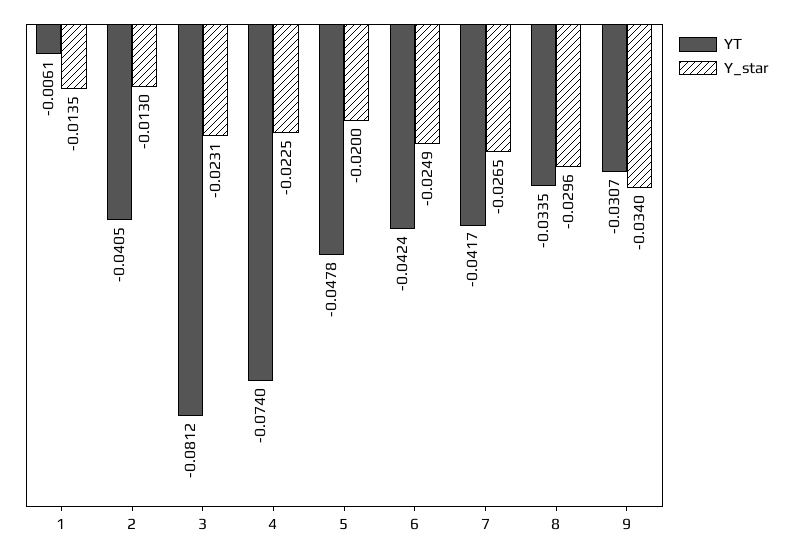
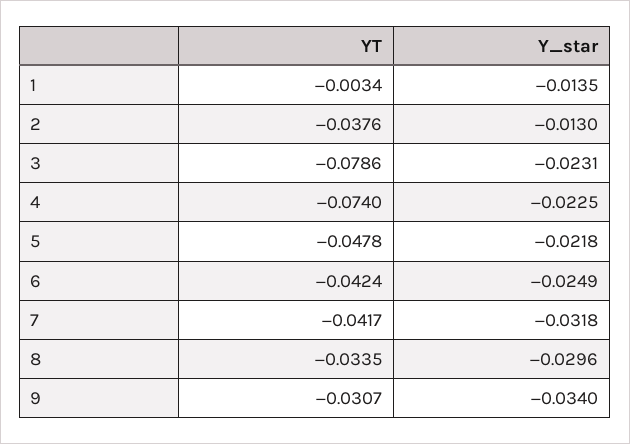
  {
    "YT": {
-     "1": -0.0061,
+     "1": -0.0034,
-     "2": -0.0405,
+     "2": -0.0376,
-     "3": -0.0812,
+     "3": -0.0786,
      "4": -0.074,
      "5": -0.0478,
      "6": -0.0424,
      "7": -0.0417,
      "8": -0.0335,
      "9": -0.0307
    },
    "Y_star": {
      "1": -0.0135,
      "2": -0.013,
      "3": -0.0231,
      "4": -0.0225,
-     "5": -0.02,
+     "5": -0.0218,
      "6": -0.0249,
-     "7": -0.0265,
+     "7": -0.0318,
      "8": -0.0296,
      "9": -0.034
    }
  }

